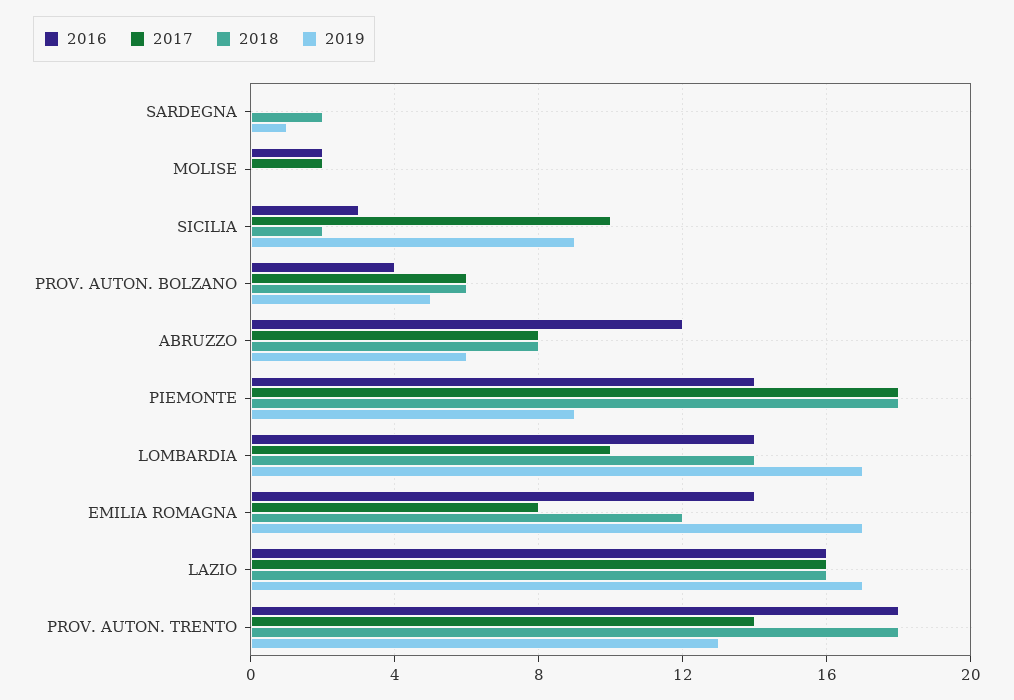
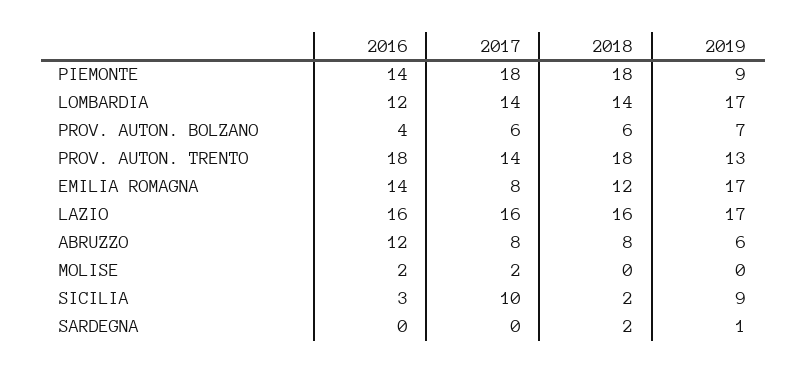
  {
    "2016": {
      "SARDEGNA": 0,
      "MOLISE": 2,
      "SICILIA": 3,
      "PROV. AUTON. BOLZANO": 4,
      "ABRUZZO": 12,
      "PIEMONTE": 14,
-     "LOMBARDIA": 14,
+     "LOMBARDIA": 12,
      "EMILIA ROMAGNA": 14,
      "LAZIO": 16,
      "PROV. AUTON. TRENTO": 18
    },
    "2017": {
      "SARDEGNA": 0,
      "MOLISE": 2,
      "SICILIA": 10,
      "PROV. AUTON. BOLZANO": 6,
      "ABRUZZO": 8,
      "PIEMONTE": 18,
-     "LOMBARDIA": 10,
+     "LOMBARDIA": 14,
      "EMILIA ROMAGNA": 8,
      "LAZIO": 16,
      "PROV. AUTON. TRENTO": 14
    },
    "2018": {
      "SARDEGNA": 2,
      "MOLISE": 0,
      "SICILIA": 2,
      "PROV. AUTON. BOLZANO": 6,
      "ABRUZZO": 8,
      "PIEMONTE": 18,
      "LOMBARDIA": 14,
      "EMILIA ROMAGNA": 12,
      "LAZIO": 16,
      "PROV. AUTON. TRENTO": 18
    },
    "2019": {
      "SARDEGNA": 1,
      "MOLISE": 0,
      "SICILIA": 9,
-     "PROV. AUTON. BOLZANO": 5,
+     "PROV. AUTON. BOLZANO": 7,
      "ABRUZZO": 6,
      "PIEMONTE": 9,
      "LOMBARDIA": 17,
      "EMILIA ROMAGNA": 17,
      "LAZIO": 17,
      "PROV. AUTON. TRENTO": 13
    }
  }

